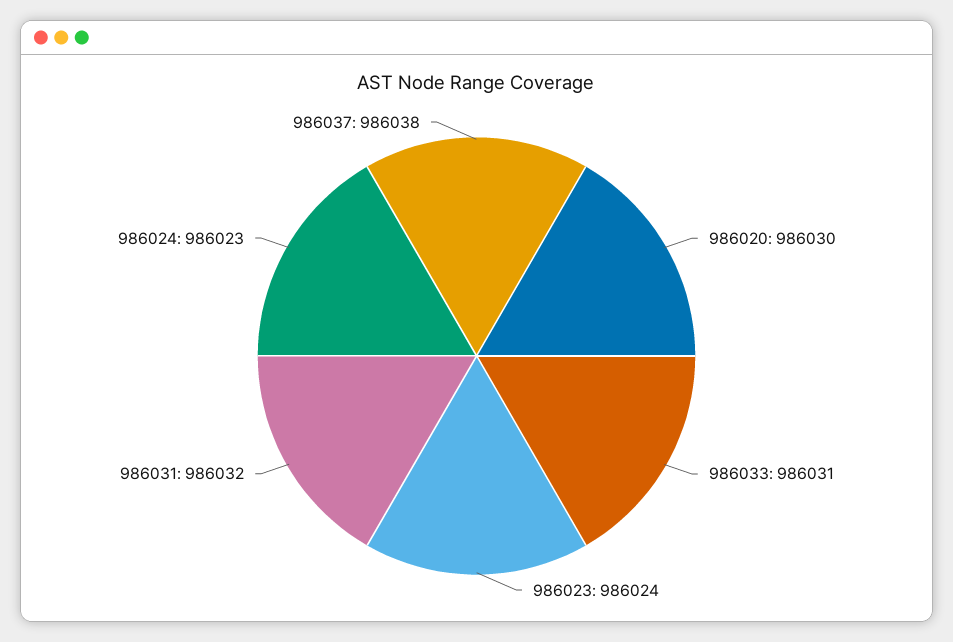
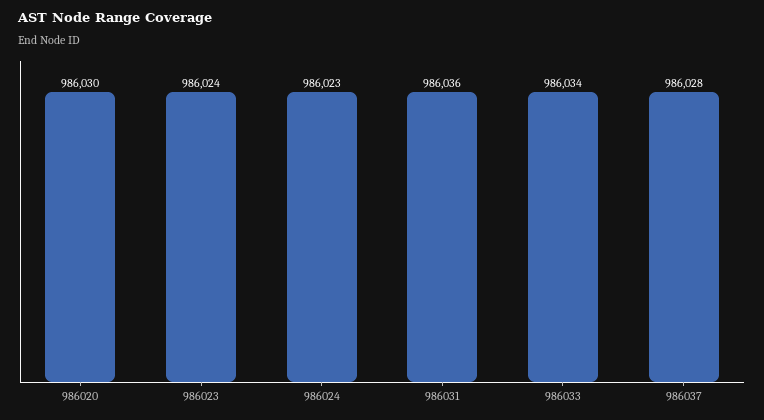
  {
    "986020": 986030,
-   "986033": 986031,
+   "986033": 986034,
    "986023": 986024,
-   "986031": 986032,
+   "986031": 986036,
    "986024": 986023,
-   "986037": 986038
+   "986037": 986028
  }

